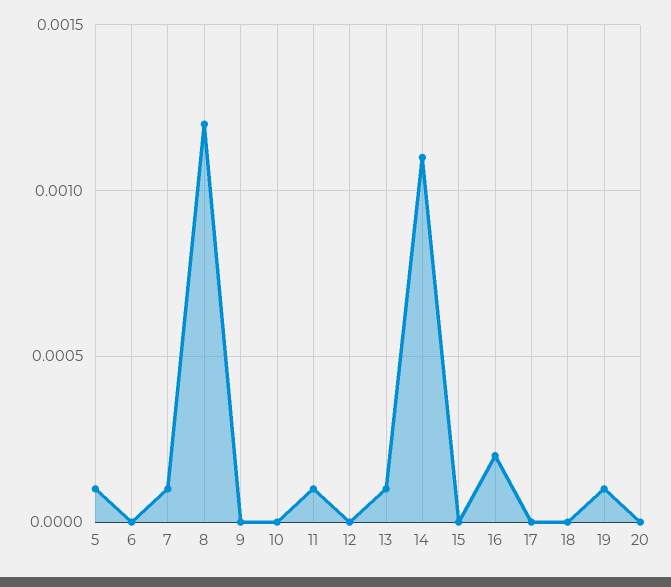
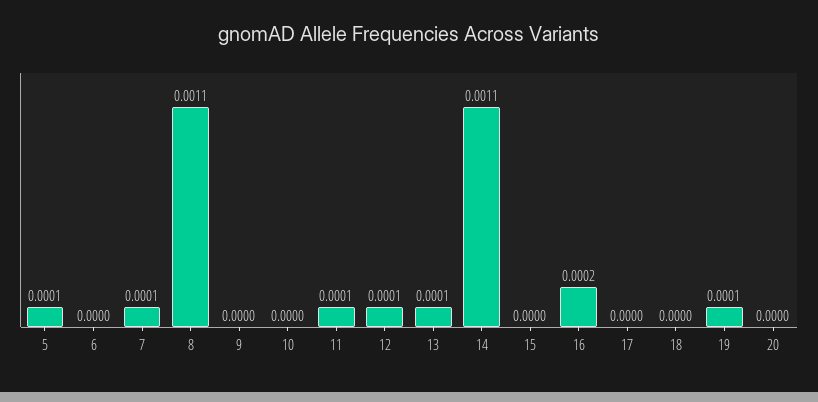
  {
    "5": 0.0001,
    "6": 0,
    "7": 0.0001,
-   "8": 0.0012,
+   "8": 0.0011,
    "9": 0,
    "10": 0,
    "11": 0.0001,
-   "12": 0,
+   "12": 0.0001,
    "13": 0.0001,
    "14": 0.0011,
    "15": 0,
    "16": 0.0002,
    "17": 0,
    "18": 0,
    "19": 0.0001,
    "20": 0
  }

